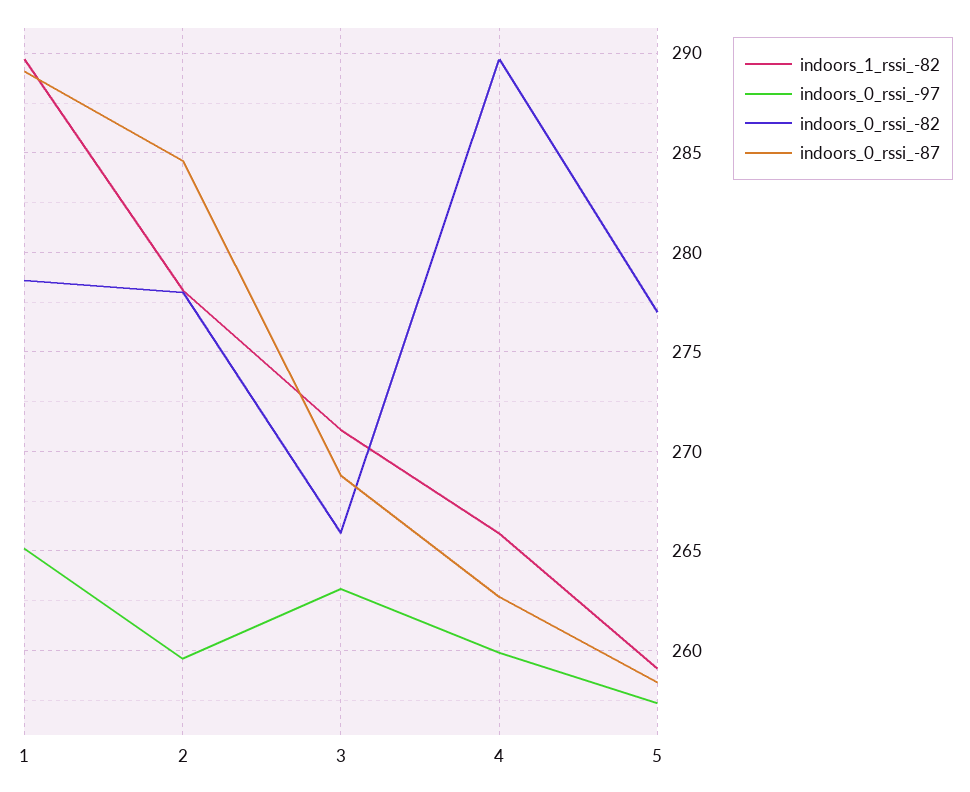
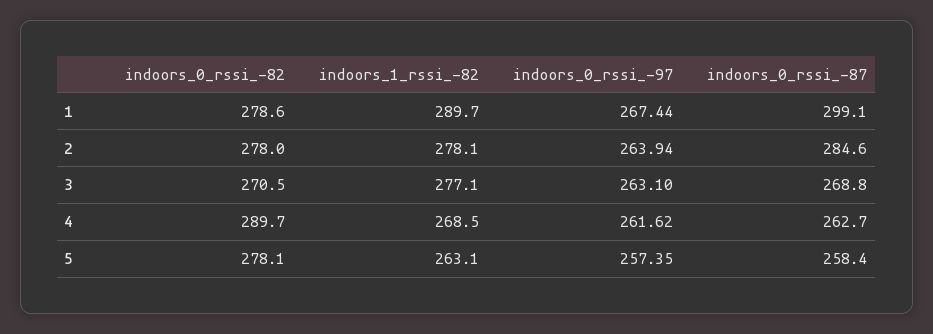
  {
    "indoors_1_rssi_-82": {
      "1": 289.7,
      "2": 278.1,
-     "3": 271,
+     "3": 277.1,
-     "4": 266,
+     "4": 268.5,
-     "5": 259
+     "5": 263.1
    },
    "indoors_0_rssi_-97": {
-     "1": 265,
+     "1": 267.44,
-     "2": 259.5,
+     "2": 263.94,
      "3": 263.1,
-     "4": 260,
+     "4": 261.62,
      "5": 257.35
    },
    "indoors_0_rssi_-82": {
      "1": 278.6,
      "2": 278,
-     "3": 266,
+     "3": 270.5,
      "4": 289.7,
-     "5": 277
+     "5": 278.1
    },
    "indoors_0_rssi_-87": {
-     "1": 289,
+     "1": 299.1,
      "2": 284.6,
      "3": 268.8,
      "4": 262.7,
      "5": 258.4
    }
  }

